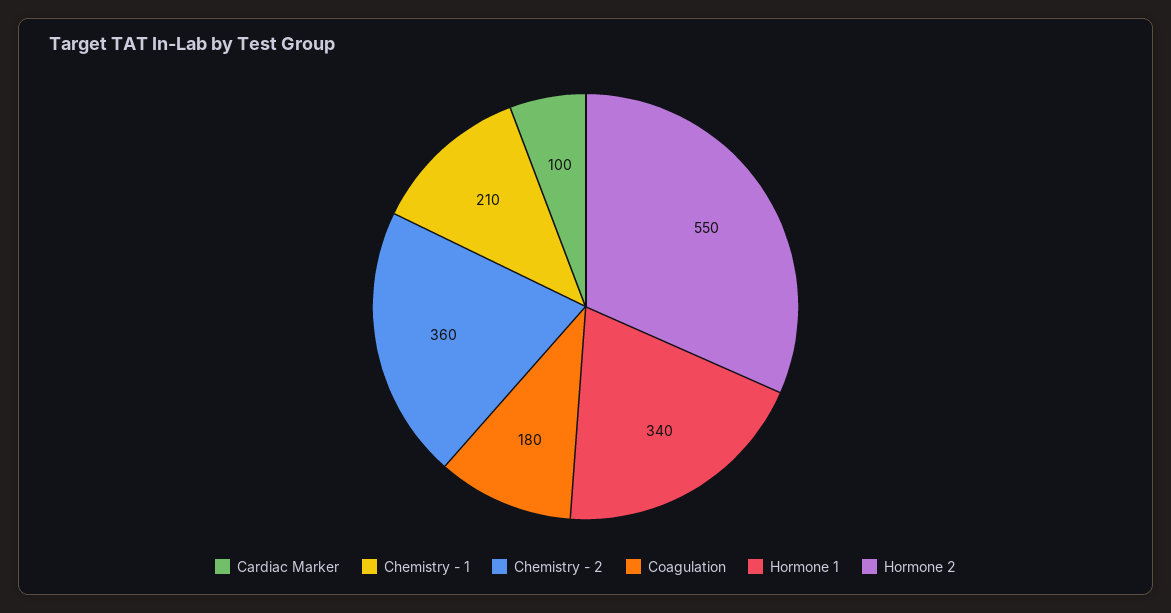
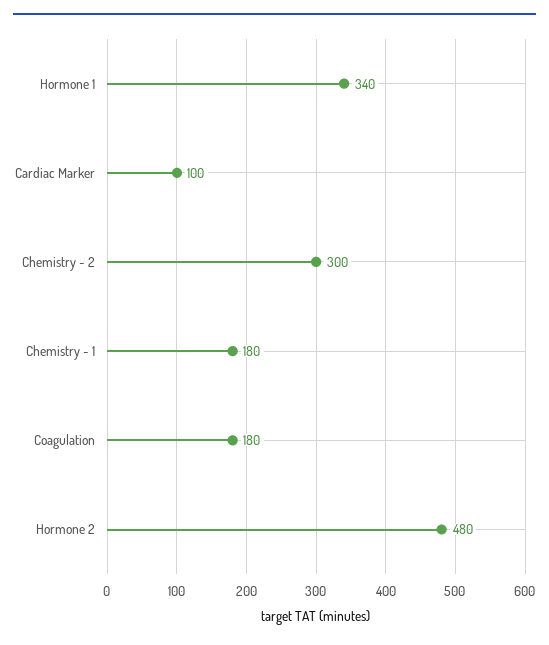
  {
    "Cardiac Marker": 100,
-   "Chemistry - 1": 210,
+   "Chemistry - 1": 180,
-   "Chemistry - 2": 360,
+   "Chemistry - 2": 300,
    "Coagulation": 180,
    "Hormone 1": 340,
-   "Hormone 2": 550
+   "Hormone 2": 480
  }

